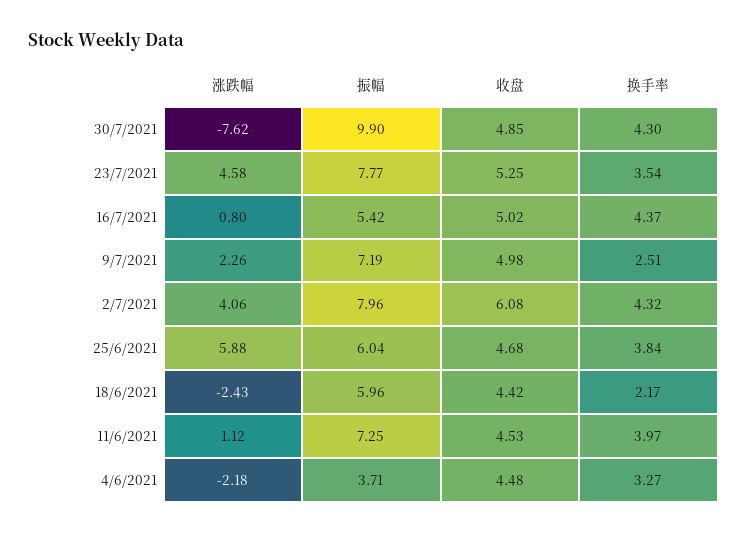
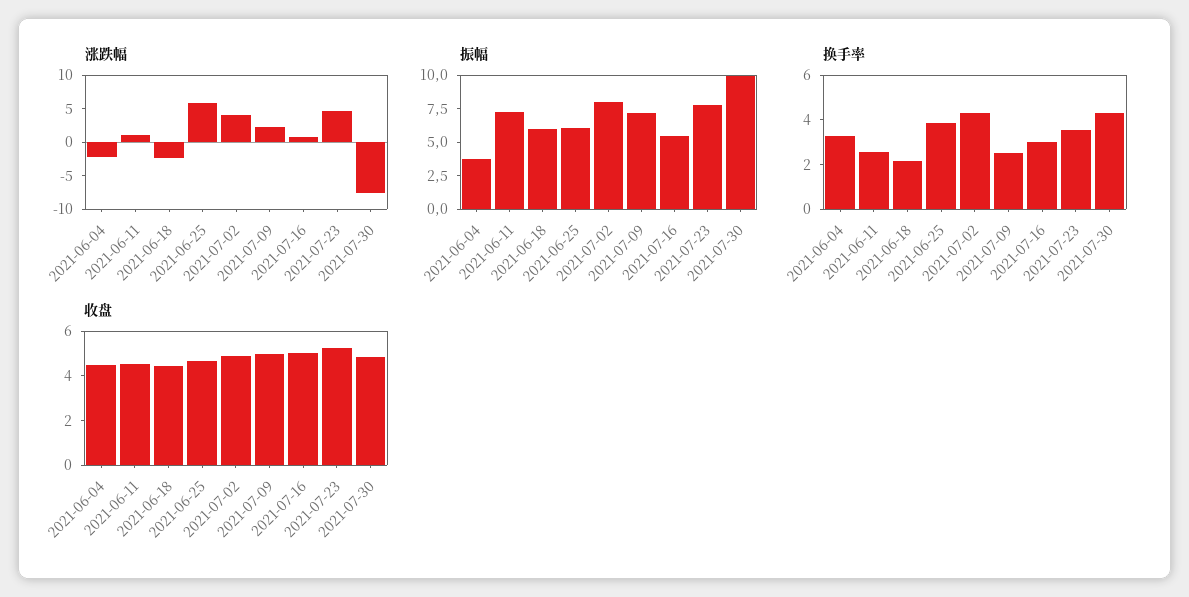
  {
    "涨跌幅": {
      "30/7/2021": -7.62,
      "23/7/2021": 4.58,
      "16/7/2021": 0.8,
      "9/7/2021": 2.26,
      "2/7/2021": 4.06,
      "25/6/2021": 5.88,
      "18/6/2021": -2.43,
      "11/6/2021": 1.12,
      "4/6/2021": -2.18
    },
    "振幅": {
      "30/7/2021": 9.9,
      "23/7/2021": 7.77,
      "16/7/2021": 5.42,
      "9/7/2021": 7.19,
      "2/7/2021": 7.96,
      "25/6/2021": 6.04,
      "18/6/2021": 5.96,
      "11/6/2021": 7.25,
      "4/6/2021": 3.71
    },
    "收盘": {
      "30/7/2021": 4.85,
      "23/7/2021": 5.25,
      "16/7/2021": 5.02,
      "9/7/2021": 4.98,
-     "2/7/2021": 6.08,
+     "2/7/2021": 5,
      "25/6/2021": 4.68,
      "18/6/2021": 4.42,
      "11/6/2021": 4.53,
      "4/6/2021": 4.48
    },
    "换手率": {
      "30/7/2021": 4.3,
      "23/7/2021": 3.54,
-     "16/7/2021": 4.37,
+     "16/7/2021": 3,
      "9/7/2021": 2.51,
      "2/7/2021": 4.32,
      "25/6/2021": 3.84,
      "18/6/2021": 2.17,
-     "11/6/2021": 3.97,
+     "11/6/2021": 2.5,
      "4/6/2021": 3.27
    }
  }

